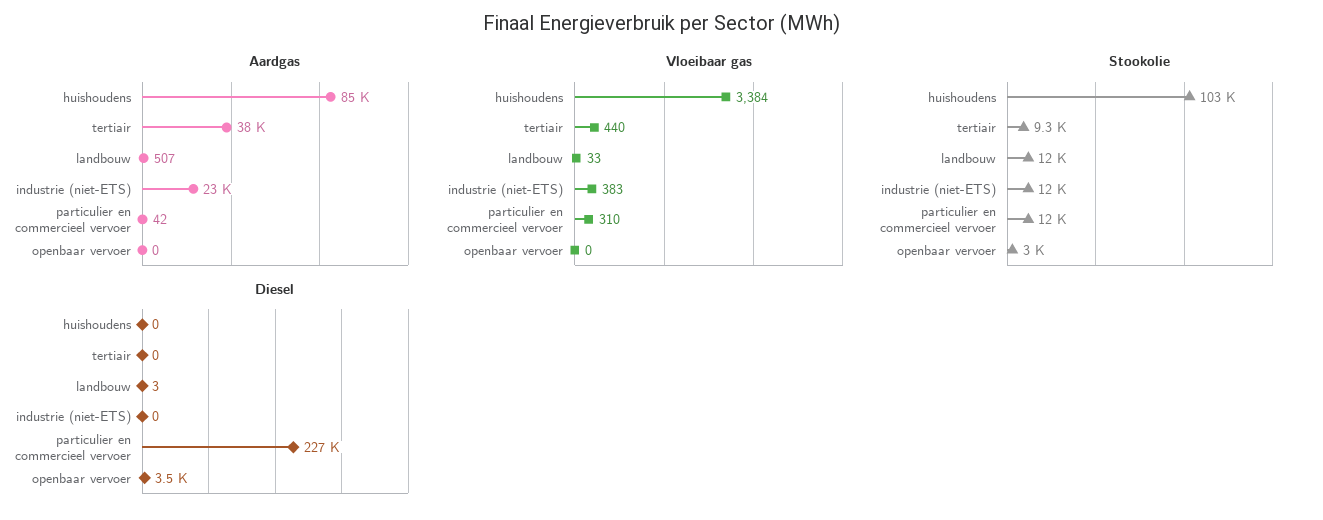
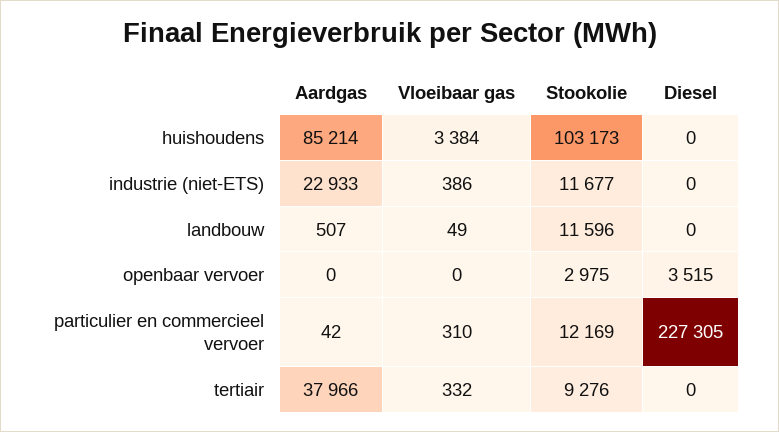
  {
    "Aardgas": {
      "huishoudens": 85214,
      "tertiair": 37966,
      "landbouw": 507,
      "industrie (niet-ETS)": 22933,
      "particulier en commercieel vervoer": 42,
      "openbaar vervoer": 0
    },
    "Vloeibaar gas": {
      "huishoudens": 3384,
-     "tertiair": 440,
+     "tertiair": 332,
-     "landbouw": 33,
+     "landbouw": 49,
-     "industrie (niet-ETS)": 383,
+     "industrie (niet-ETS)": 386,
      "particulier en commercieel vervoer": 310,
      "openbaar vervoer": 0
    },
    "Stookolie": {
      "huishoudens": 103173,
      "tertiair": 9276,
      "landbouw": 11596,
      "industrie (niet-ETS)": 11677,
      "particulier en commercieel vervoer": 12169,
      "openbaar vervoer": 2975
    },
    "Diesel": {
      "huishoudens": 0,
      "tertiair": 0,
-     "landbouw": 3,
+     "landbouw": 0,
      "industrie (niet-ETS)": 0,
      "particulier en commercieel vervoer": 227305,
      "openbaar vervoer": 3515
    }
  }

